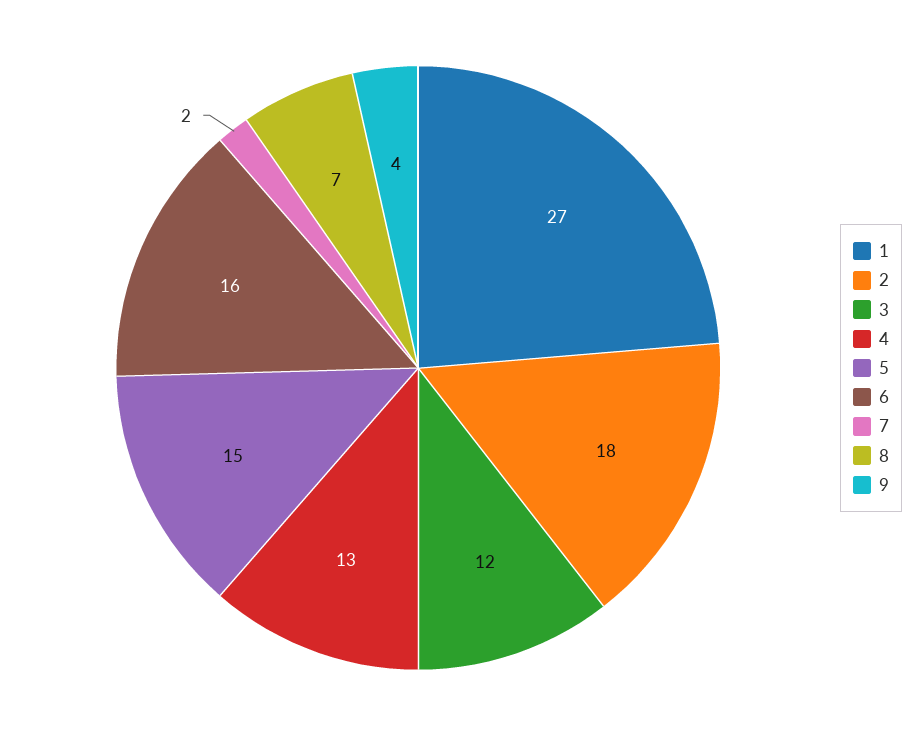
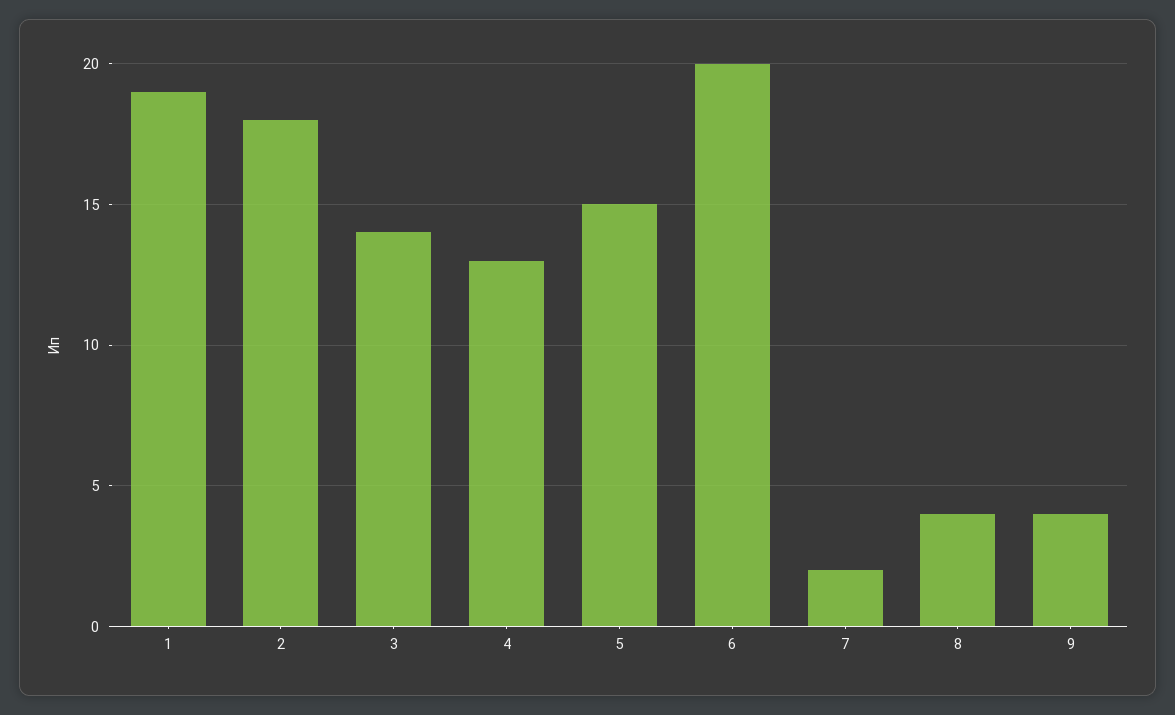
  {
-   "1": 27,
+   "1": 19,
    "2": 18,
-   "3": 12,
+   "3": 14,
    "4": 13,
    "5": 15,
-   "6": 16,
+   "6": 20,
    "7": 2,
-   "8": 7,
+   "8": 4,
    "9": 4
  }

